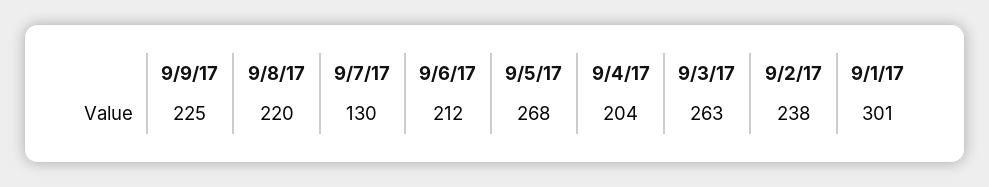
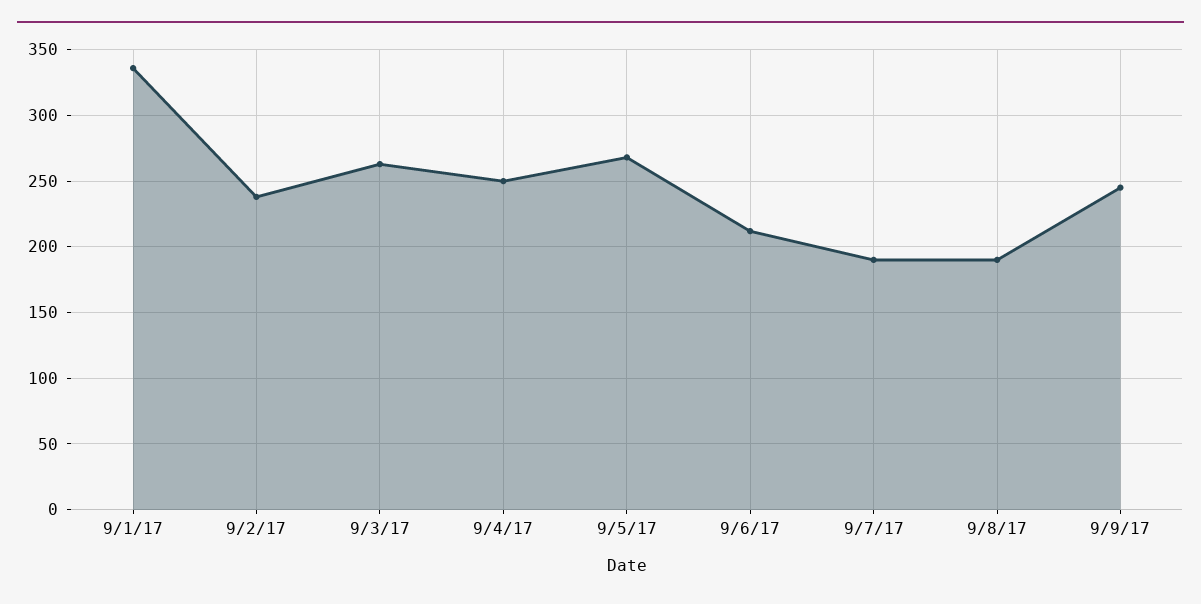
  {
-   "9/9/17": 225,
+   "9/9/17": 245,
-   "9/8/17": 220,
+   "9/8/17": 190,
-   "9/7/17": 130,
+   "9/7/17": 190,
    "9/6/17": 212,
    "9/5/17": 268,
-   "9/4/17": 204,
+   "9/4/17": 250,
    "9/3/17": 263,
    "9/2/17": 238,
-   "9/1/17": 301
+   "9/1/17": 335
  }

